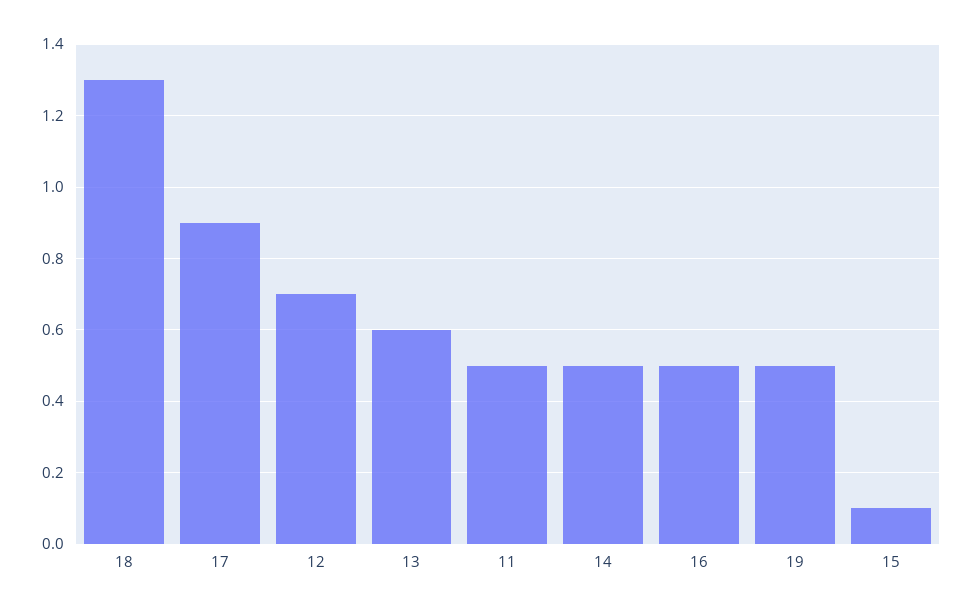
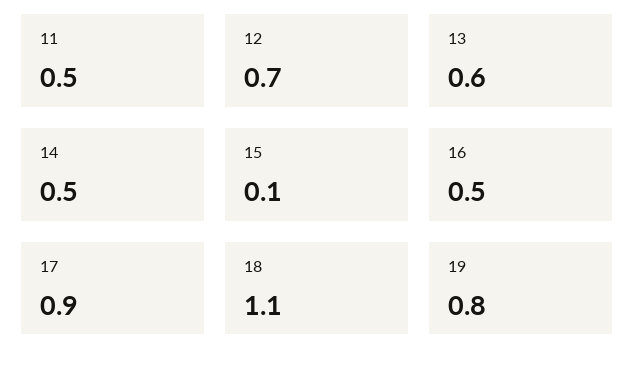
  {
-   "18": 1.3,
+   "18": 1.1,
    "17": 0.9,
    "12": 0.7,
    "13": 0.6,
    "11": 0.5,
    "14": 0.5,
    "16": 0.5,
-   "19": 0.5,
+   "19": 0.8,
    "15": 0.1
  }

